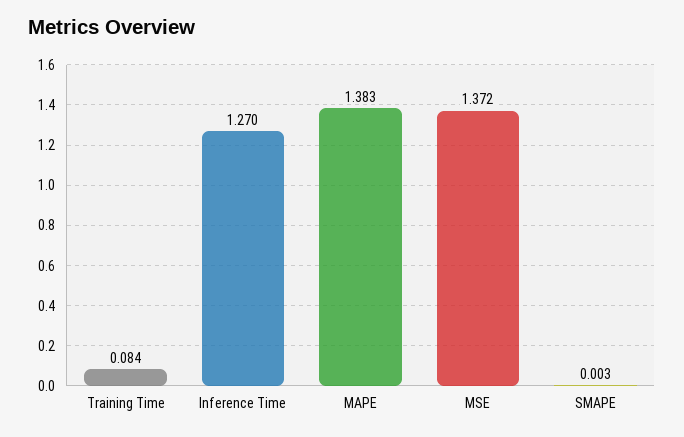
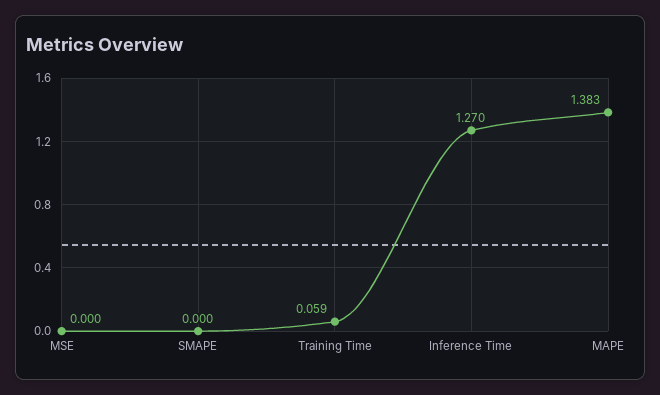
  {
-   "Training Time": 0.084,
+   "Training Time": 0.059,
    "Inference Time": 1.27,
    "MAPE": 1.383,
-   "MSE": 1.372,
+   "MSE": 0,
-   "SMAPE": 0.003
+   "SMAPE": 0
  }

